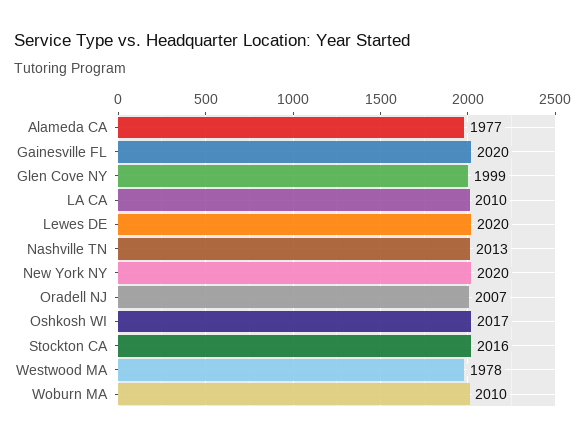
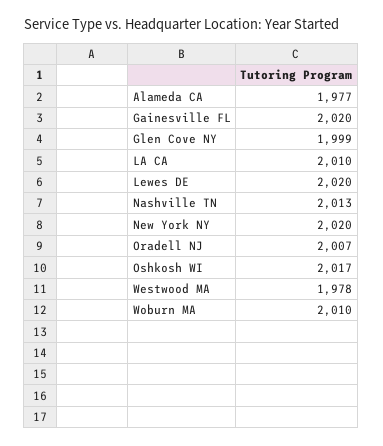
  {
    "Alameda CA": 1977,
    "Gainesville FL": 2020,
    "Glen Cove NY": 1999,
    "LA CA": 2010,
    "Lewes DE": 2020,
    "Nashville TN": 2013,
    "New York NY": 2020,
    "Oradell NJ": 2007,
    "Oshkosh WI": 2017,
-   "Stockton CA": 2016,
    "Westwood MA": 1978,
    "Woburn MA": 2010
  }

